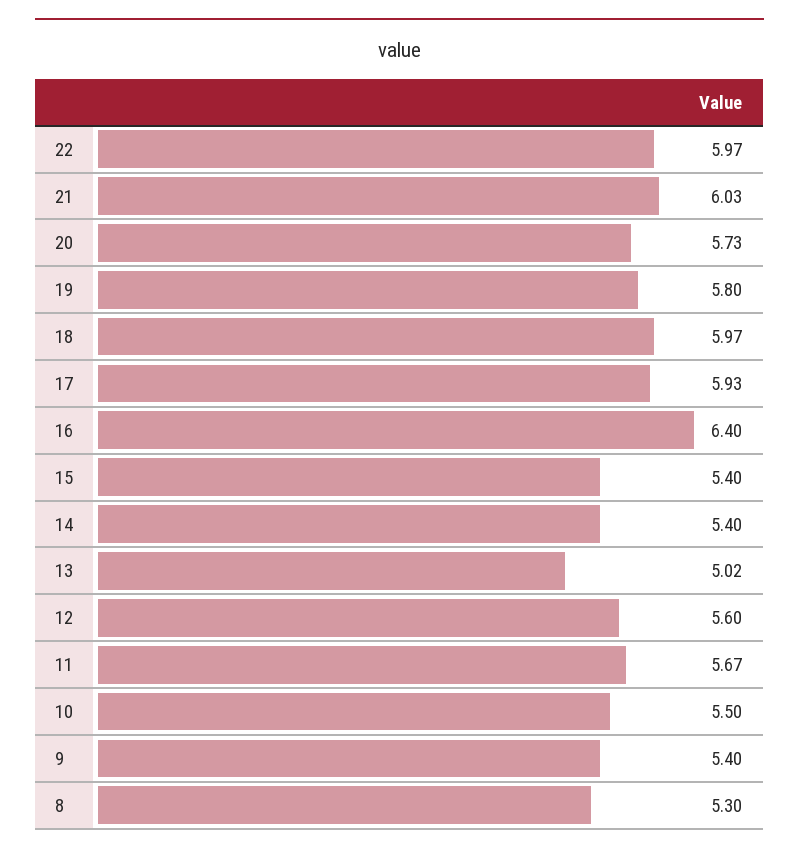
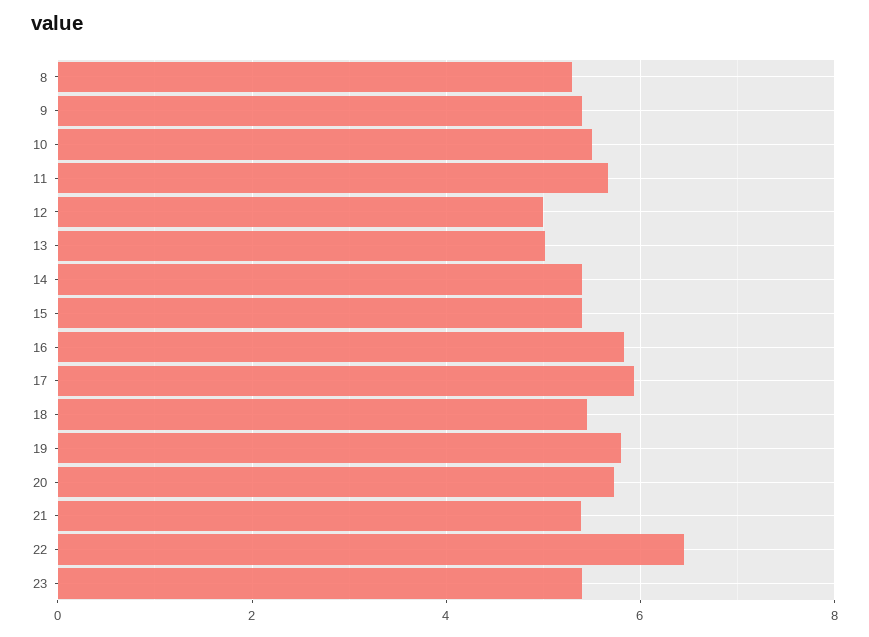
  {
-   "22": 5.97,
+   "22": 6.4,
-   "21": 6.03,
+   "21": 5.4,
    "20": 5.73,
    "19": 5.8,
-   "18": 5.97,
+   "18": 5.4,
    "17": 5.93,
-   "16": 6.4,
+   "16": 5.8,
    "15": 5.4,
    "14": 5.4,
    "13": 5.02,
-   "12": 5.6,
+   "12": 5,
    "11": 5.67,
    "10": 5.5,
    "9": 5.4,
-   "8": 5.3
+   "8": 5.3,
+   "23": 5.4
  }

